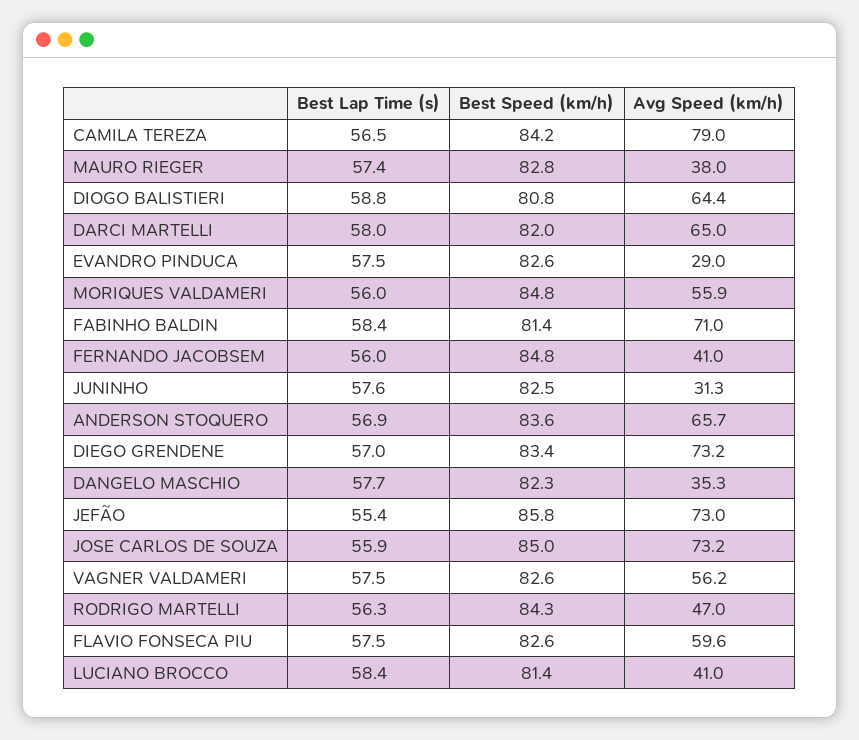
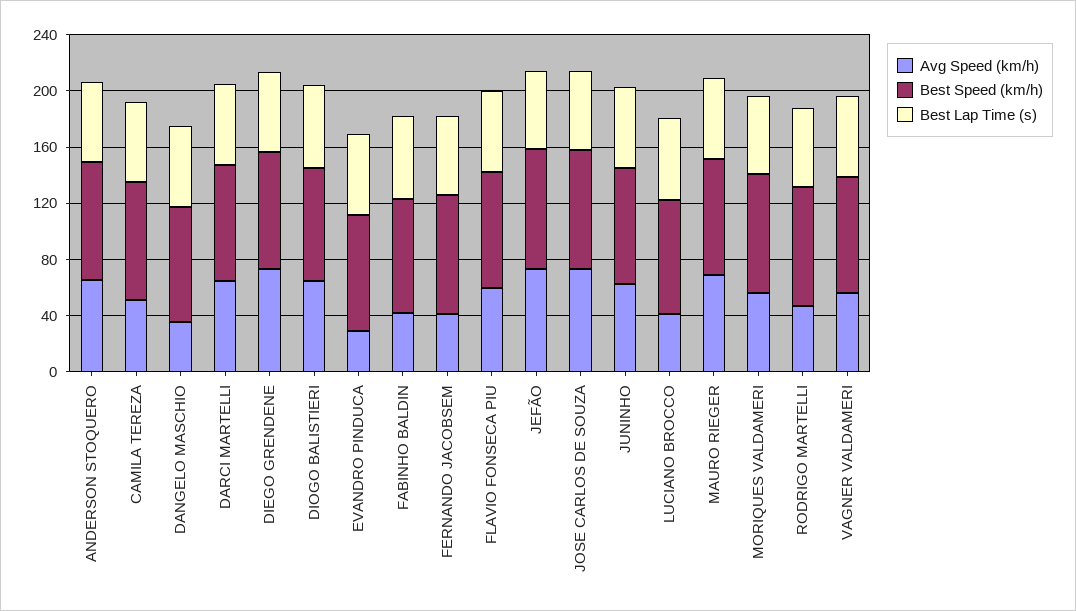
  {
    "Best Lap Time (s)": {
      "CAMILA TEREZA": 56.5,
      "MAURO RIEGER": 57.4,
      "DIOGO BALISTIERI": 58.8,
      "DARCI MARTELLI": 58,
      "EVANDRO PINDUCA": 57.5,
      "MORIQUES VALDAMERI": 56,
      "FABINHO BALDIN": 58.4,
      "FERNANDO JACOBSEM": 56,
      "JUNINHO": 57.6,
      "ANDERSON STOQUERO": 56.9,
      "DIEGO GRENDENE": 57,
      "DANGELO MASCHIO": 57.7,
      "JEFÃO": 55.4,
      "JOSE CARLOS DE SOUZA": 55.9,
      "VAGNER VALDAMERI": 57.5,
      "RODRIGO MARTELLI": 56.3,
      "FLAVIO FONSECA PIU": 57.5,
      "LUCIANO BROCCO": 58.4
    },
    "Best Speed (km/h)": {
      "CAMILA TEREZA": 84.2,
      "MAURO RIEGER": 82.8,
      "DIOGO BALISTIERI": 80.8,
      "DARCI MARTELLI": 82,
      "EVANDRO PINDUCA": 82.6,
      "MORIQUES VALDAMERI": 84.8,
      "FABINHO BALDIN": 81.4,
      "FERNANDO JACOBSEM": 84.8,
      "JUNINHO": 82.5,
      "ANDERSON STOQUERO": 83.6,
      "DIEGO GRENDENE": 83.4,
      "DANGELO MASCHIO": 82.3,
      "JEFÃO": 85.8,
      "JOSE CARLOS DE SOUZA": 85,
      "VAGNER VALDAMERI": 82.6,
      "RODRIGO MARTELLI": 84.3,
      "FLAVIO FONSECA PIU": 82.6,
      "LUCIANO BROCCO": 81.4
    },
    "Avg Speed (km/h)": {
-     "CAMILA TEREZA": 79,
+     "CAMILA TEREZA": 50,
-     "MAURO RIEGER": 38,
+     "MAURO RIEGER": 70,
      "DIOGO BALISTIERI": 64.4,
      "DARCI MARTELLI": 65,
      "EVANDRO PINDUCA": 29,
      "MORIQUES VALDAMERI": 55.9,
-     "FABINHO BALDIN": 71,
+     "FABINHO BALDIN": 40,
      "FERNANDO JACOBSEM": 41,
-     "JUNINHO": 31.3,
+     "JUNINHO": 60,
      "ANDERSON STOQUERO": 65.7,
      "DIEGO GRENDENE": 73.2,
      "DANGELO MASCHIO": 35.3,
      "JEFÃO": 73,
      "JOSE CARLOS DE SOUZA": 73.2,
      "VAGNER VALDAMERI": 56.2,
      "RODRIGO MARTELLI": 47,
      "FLAVIO FONSECA PIU": 59.6,
      "LUCIANO BROCCO": 41
    }
  }

